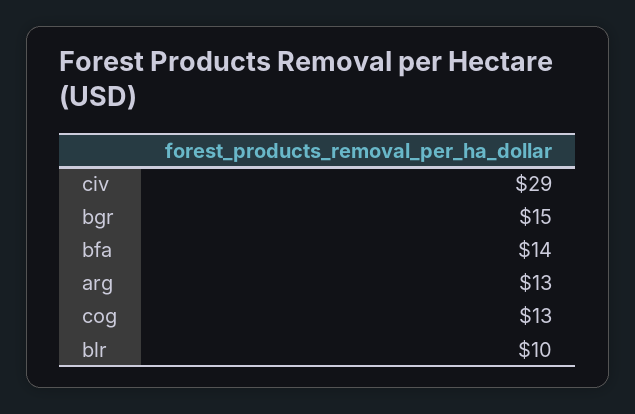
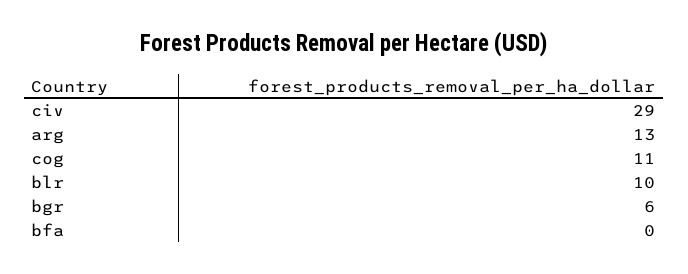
  {
    "civ": 29,
-   "bgr": 15,
+   "bgr": 6,
-   "bfa": 14,
+   "bfa": 0,
    "arg": 13,
-   "cog": 13,
+   "cog": 11,
    "blr": 10
  }

